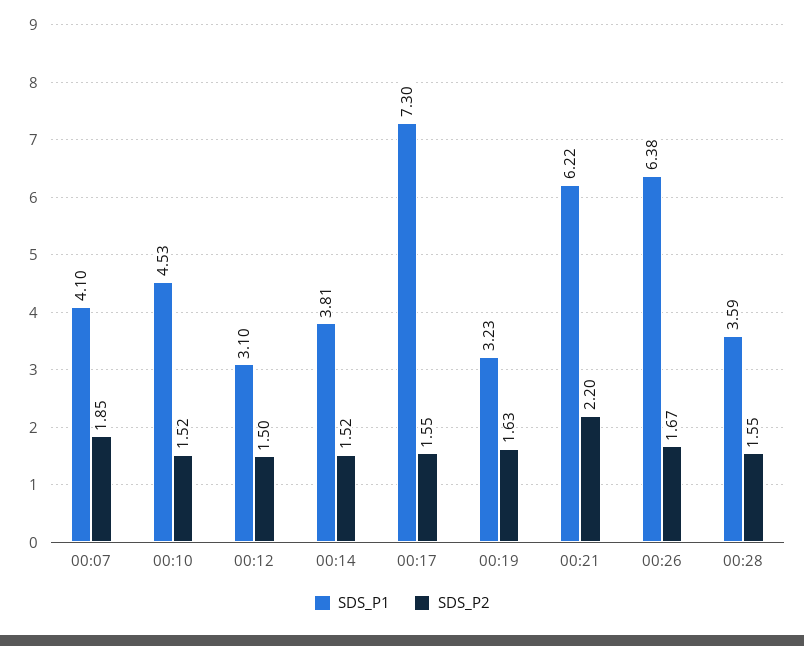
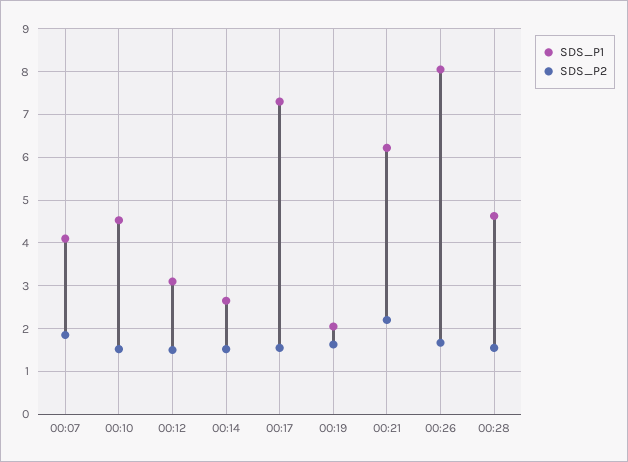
  {
    "SDS_P1": {
      "00:07": 4.1,
      "00:10": 4.53,
      "00:12": 3.1,
-     "00:14": 3.81,
+     "00:14": 2.6,
      "00:17": 7.3,
-     "00:19": 3.23,
+     "00:19": 2,
      "00:21": 6.22,
-     "00:26": 6.38,
+     "00:26": 8,
-     "00:28": 3.59
+     "00:28": 4.6
    },
    "SDS_P2": {
      "00:07": 1.85,
      "00:10": 1.52,
      "00:12": 1.5,
      "00:14": 1.52,
      "00:17": 1.55,
      "00:19": 1.63,
      "00:21": 2.2,
      "00:26": 1.67,
      "00:28": 1.55
    }
  }

